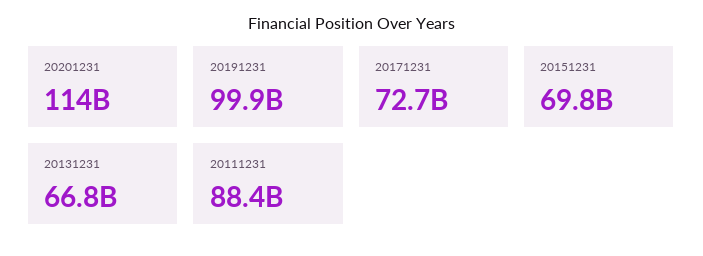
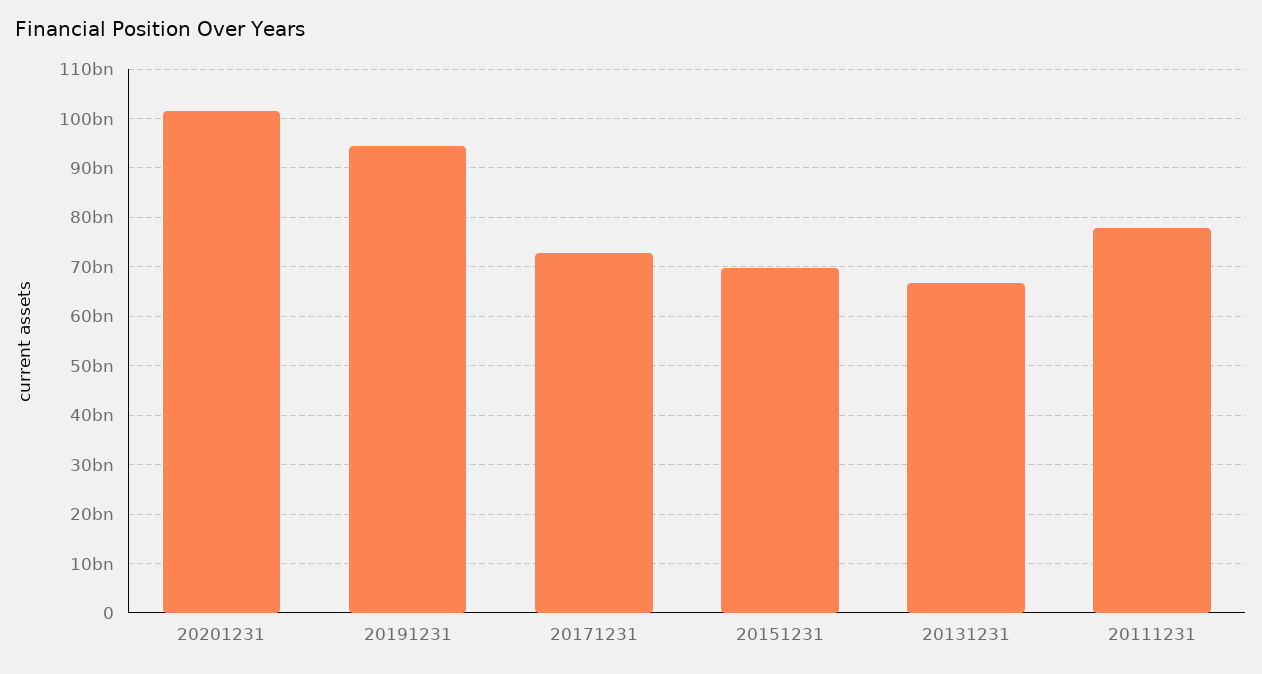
  {
-   "20201231": 114000000000,
+   "20201231": 102000000000,
-   "20191231": 99900000000,
+   "20191231": 94000000000,
    "20171231": 72700000000,
    "20151231": 69800000000,
    "20131231": 66800000000,
-   "20111231": 88400000000
+   "20111231": 78000000000
  }

